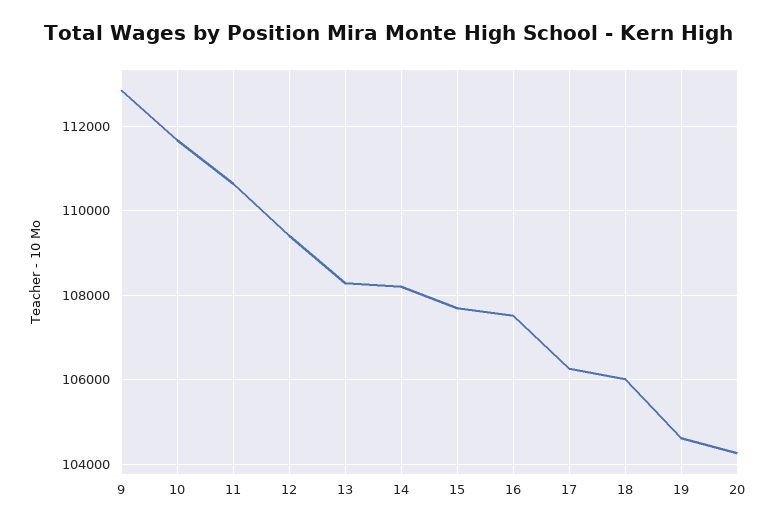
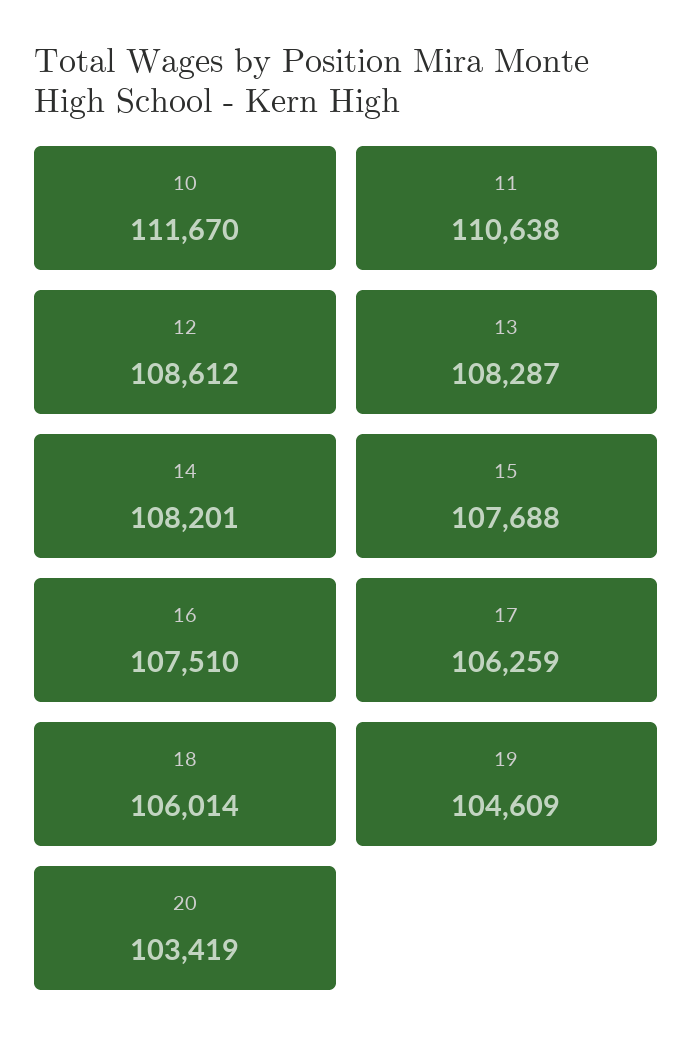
  {
-   "9": 112800,
    "10": 111670,
    "11": 110638,
-   "12": 109400,
+   "12": 108612,
    "13": 108287,
    "14": 108201,
    "15": 107688,
    "16": 107510,
    "17": 106259,
    "18": 106014,
    "19": 104609,
-   "20": 104200
+   "20": 103419
  }

